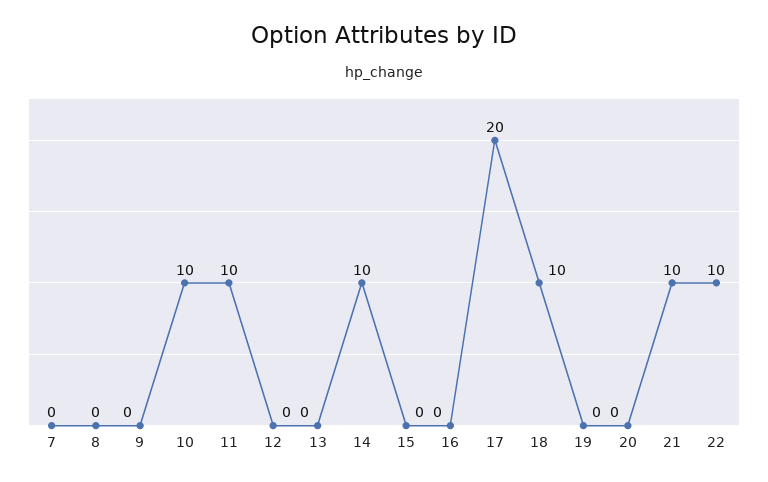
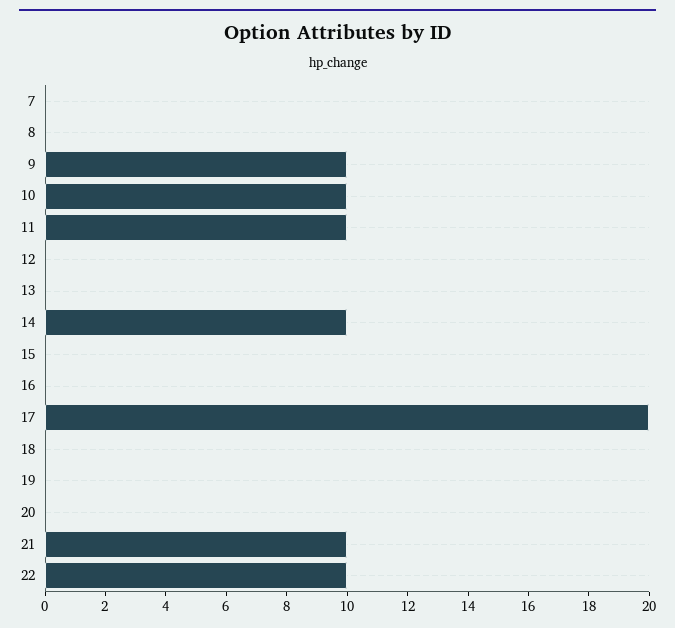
  {
    "7": 0,
    "8": 0,
-   "9": 0,
+   "9": 10,
    "10": 10,
    "11": 10,
    "12": 0,
    "13": 0,
    "14": 10,
    "15": 0,
    "16": 0,
    "17": 20,
-   "18": 10,
+   "18": 0,
    "19": 0,
    "20": 0,
    "21": 10,
    "22": 10
  }

